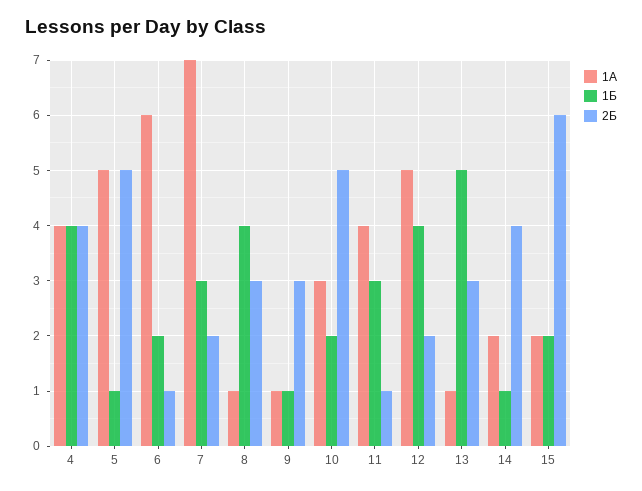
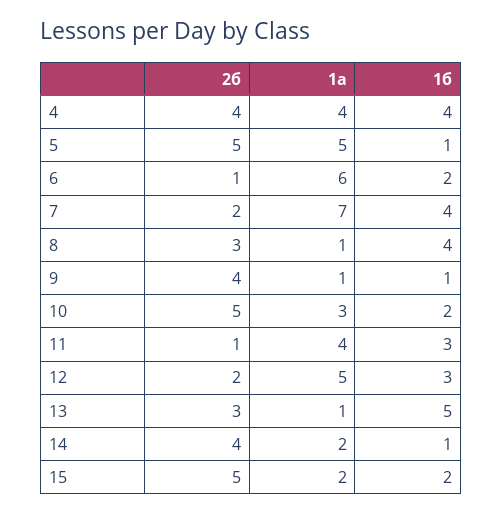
  {
    "1А": {
      "4": 4,
      "5": 5,
      "6": 6,
      "7": 7,
      "8": 1,
      "9": 1,
      "10": 3,
      "11": 4,
      "12": 5,
      "13": 1,
      "14": 2,
      "15": 2
    },
    "1Б": {
      "4": 4,
      "5": 1,
      "6": 2,
-     "7": 3,
+     "7": 4,
      "8": 4,
      "9": 1,
      "10": 2,
      "11": 3,
-     "12": 4,
+     "12": 3,
      "13": 5,
      "14": 1,
      "15": 2
    },
    "2Б": {
      "4": 4,
      "5": 5,
      "6": 1,
      "7": 2,
      "8": 3,
-     "9": 3,
+     "9": 4,
      "10": 5,
      "11": 1,
      "12": 2,
      "13": 3,
      "14": 4,
-     "15": 6
+     "15": 5
    }
  }

